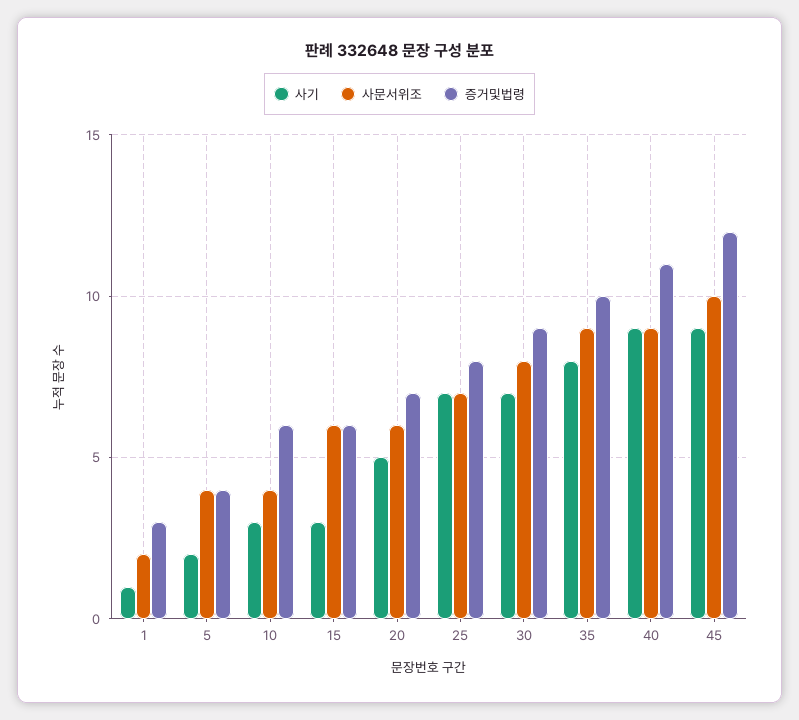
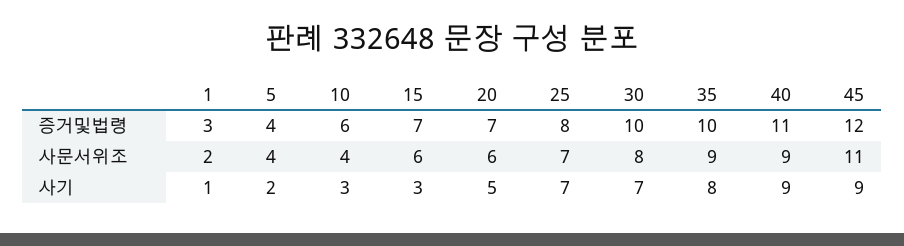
  {
    "사기": {
      "1": 1,
      "5": 2,
      "10": 3,
      "15": 3,
      "20": 5,
      "25": 7,
      "30": 7,
      "35": 8,
      "40": 9,
      "45": 9
    },
    "사문서위조": {
      "1": 2,
      "5": 4,
      "10": 4,
      "15": 6,
      "20": 6,
      "25": 7,
      "30": 8,
      "35": 9,
      "40": 9,
-     "45": 10
+     "45": 11
    },
    "증거및법령": {
      "1": 3,
      "5": 4,
      "10": 6,
-     "15": 6,
+     "15": 7,
      "20": 7,
      "25": 8,
-     "30": 9,
+     "30": 10,
      "35": 10,
      "40": 11,
      "45": 12
    }
  }

